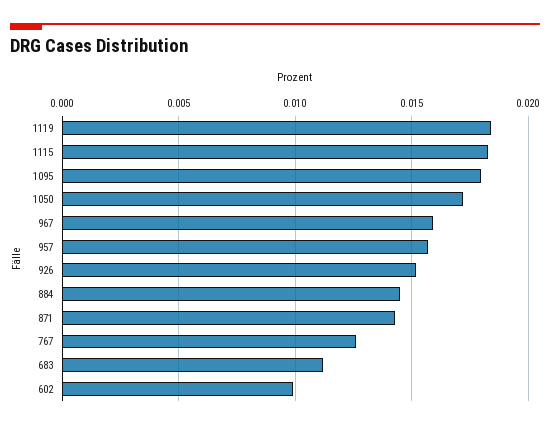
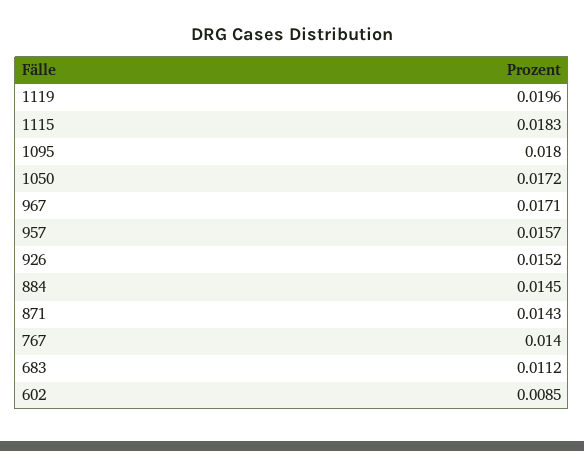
  {
-   "1119": 0.0185,
+   "1119": 0.0196,
    "1115": 0.0183,
    "1095": 0.018,
    "1050": 0.0172,
-   "967": 0.016,
+   "967": 0.0171,
    "957": 0.0157,
    "926": 0.0152,
    "884": 0.0145,
    "871": 0.0143,
-   "767": 0.0125,
+   "767": 0.014,
    "683": 0.0112,
-   "602": 0.01
+   "602": 0.0085
  }

